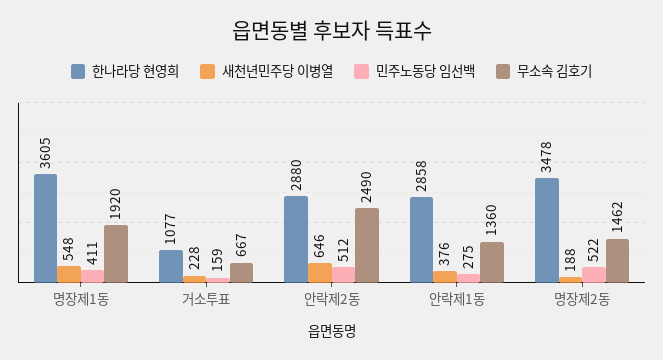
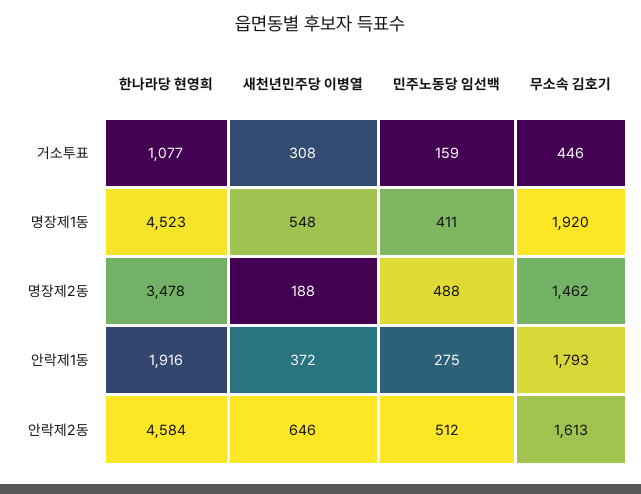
  {
    "한나라당 현영희": {
-     "명장제1동": 3605,
+     "명장제1동": 4523,
      "거소투표": 1077,
-     "안락제2동": 2880,
+     "안락제2동": 4584,
-     "안락제1동": 2858,
+     "안락제1동": 1916,
      "명장제2동": 3478
    },
    "새천년민주당 이병열": {
      "명장제1동": 548,
-     "거소투표": 228,
+     "거소투표": 308,
      "안락제2동": 646,
-     "안락제1동": 376,
+     "안락제1동": 372,
      "명장제2동": 188
    },
    "민주노동당 임선백": {
      "명장제1동": 411,
      "거소투표": 159,
      "안락제2동": 512,
      "안락제1동": 275,
-     "명장제2동": 522
+     "명장제2동": 488
    },
    "무소속 김호기": {
      "명장제1동": 1920,
-     "거소투표": 667,
+     "거소투표": 446,
-     "안락제2동": 2490,
+     "안락제2동": 1613,
-     "안락제1동": 1360,
+     "안락제1동": 1793,
      "명장제2동": 1462
    }
  }

